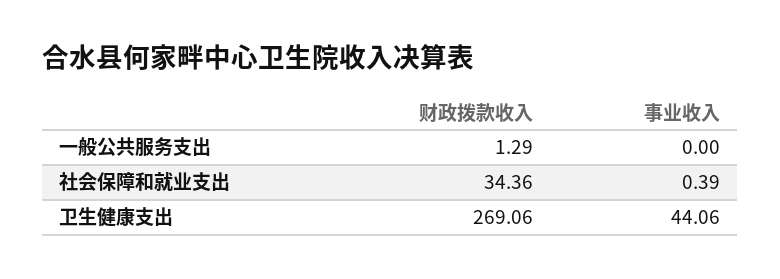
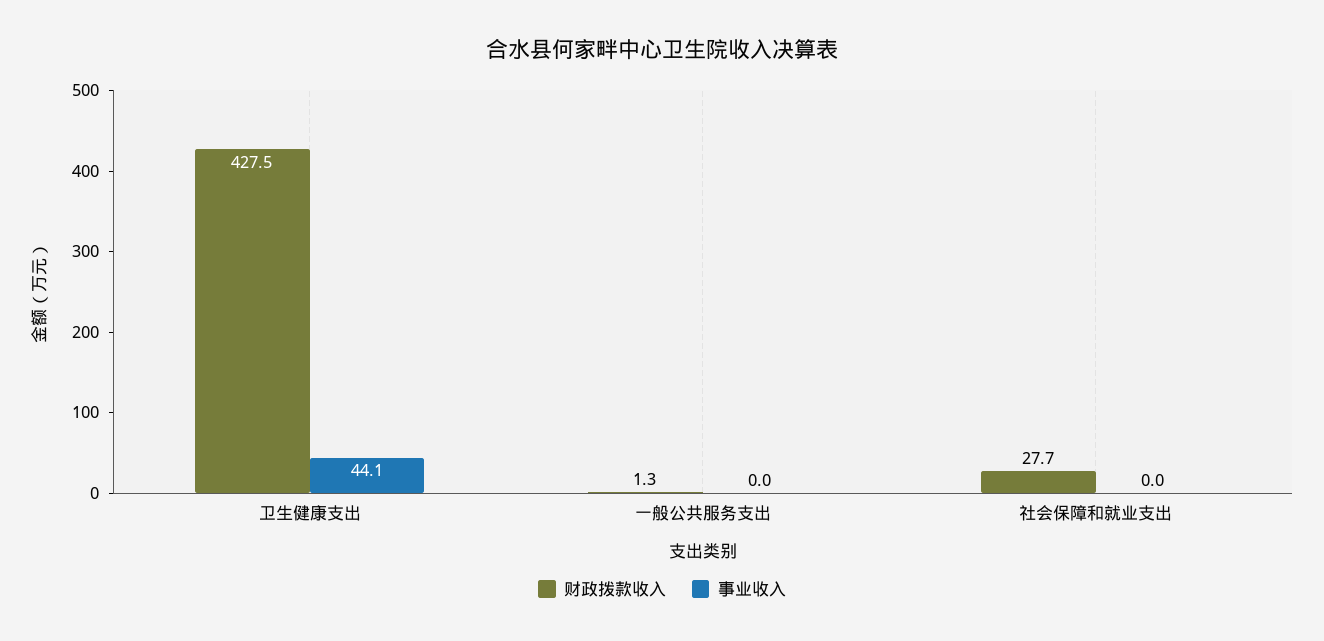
  {
    "财政拨款收入": {
      "一般公共服务支出": 1.29,
-     "社会保障和就业支出": 34.36,
+     "社会保障和就业支出": 27.7,
-     "卫生健康支出": 269.06
+     "卫生健康支出": 427.5
    },
    "事业收入": {
      "一般公共服务支出": 0,
-     "社会保障和就业支出": 0.39,
+     "社会保障和就业支出": 0,
      "卫生健康支出": 44.06
    }
  }

